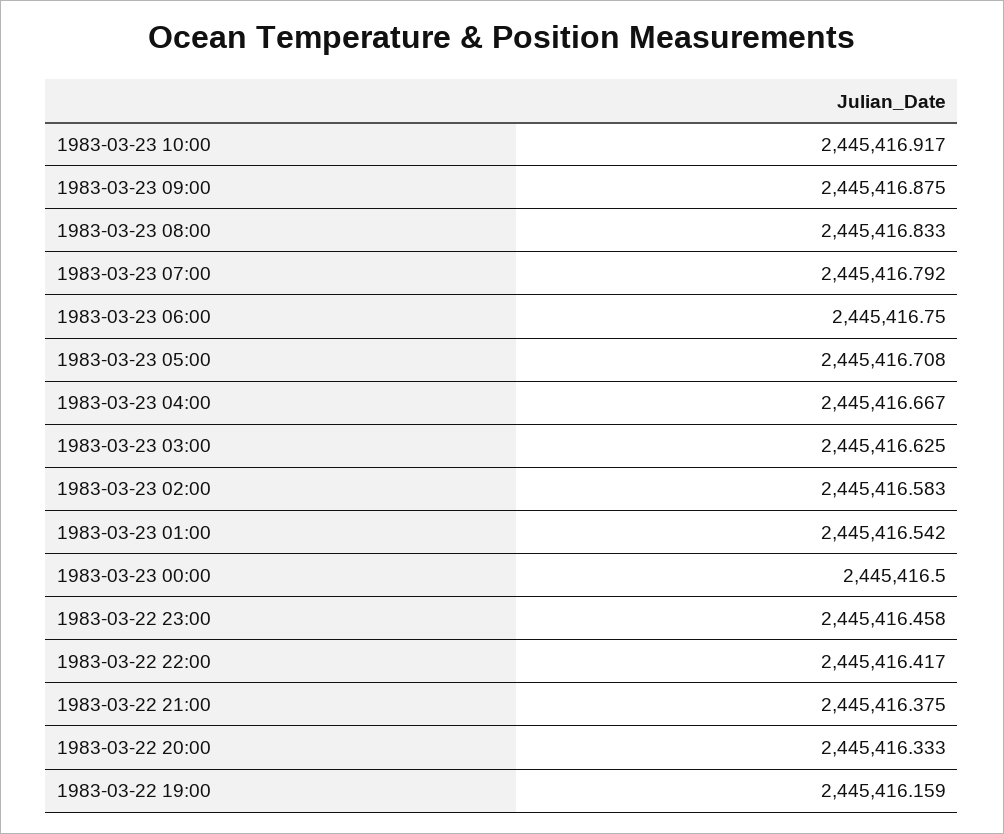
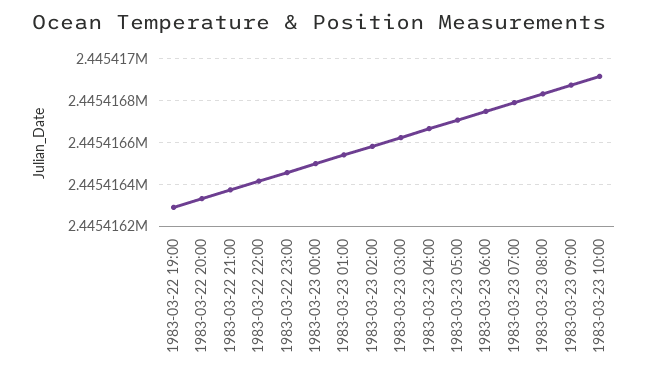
  {
    "1983-03-23 10:00": 2445416.917,
    "1983-03-23 09:00": 2445416.875,
    "1983-03-23 08:00": 2445416.833,
    "1983-03-23 07:00": 2445416.792,
    "1983-03-23 06:00": 2445416.75,
    "1983-03-23 05:00": 2445416.708,
    "1983-03-23 04:00": 2445416.667,
    "1983-03-23 03:00": 2445416.625,
    "1983-03-23 02:00": 2445416.583,
    "1983-03-23 01:00": 2445416.542,
    "1983-03-23 00:00": 2445416.5,
    "1983-03-22 23:00": 2445416.458,
    "1983-03-22 22:00": 2445416.417,
    "1983-03-22 21:00": 2445416.375,
    "1983-03-22 20:00": 2445416.333,
-   "1983-03-22 19:00": 2445416.159
+   "1983-03-22 19:00": 2445416.3
  }

